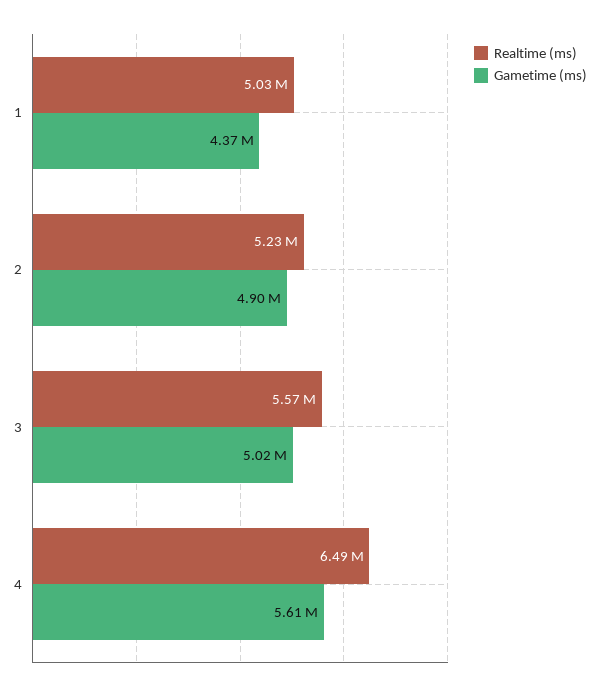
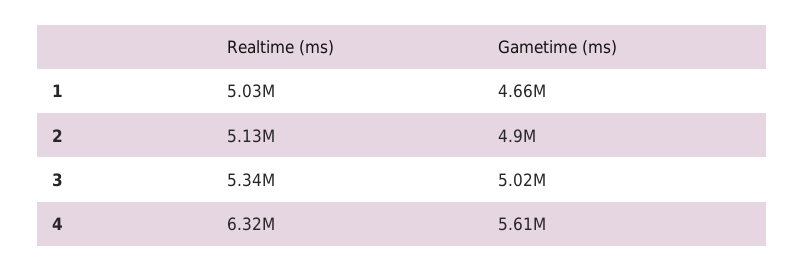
  {
    "Realtime (ms)": {
      "1": 5030000,
-     "2": 5230000,
+     "2": 5130000,
-     "3": 5570000,
+     "3": 5340000,
-     "4": 6490000
+     "4": 6320000
    },
    "Gametime (ms)": {
-     "1": 4370000,
+     "1": 4660000,
      "2": 4900000,
      "3": 5020000,
      "4": 5610000
    }
  }

